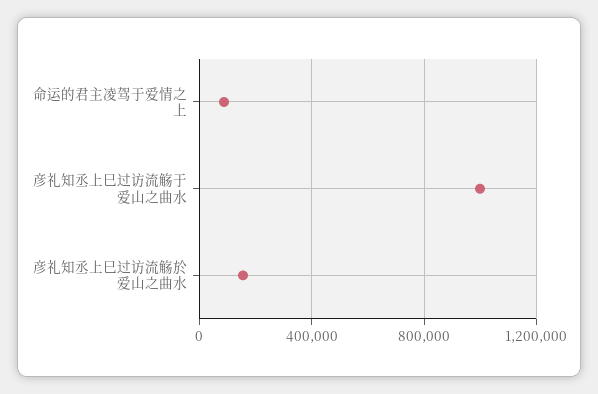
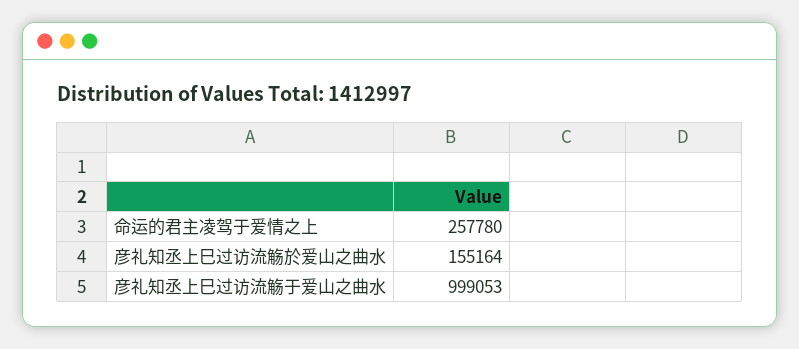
  {
-   "命运的君主凌驾于爱情之上": 100000,
+   "命运的君主凌驾于爱情之上": 257780,
    "彦礼知丞上巳过访流觞于爱山之曲水": 999053,
    "彦礼知丞上巳过访流觞於爱山之曲水": 155164
  }

